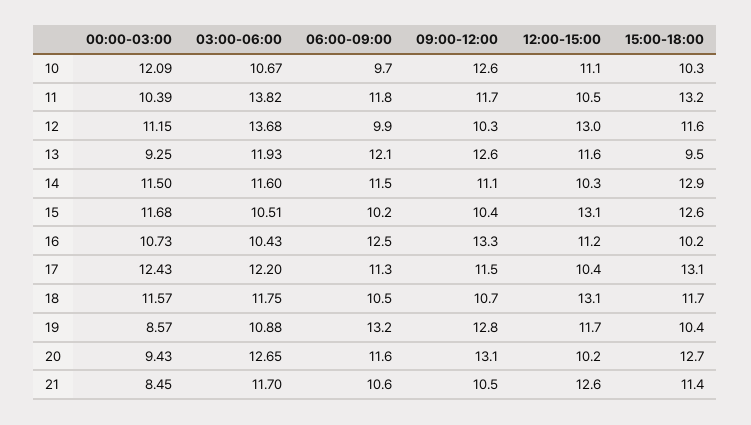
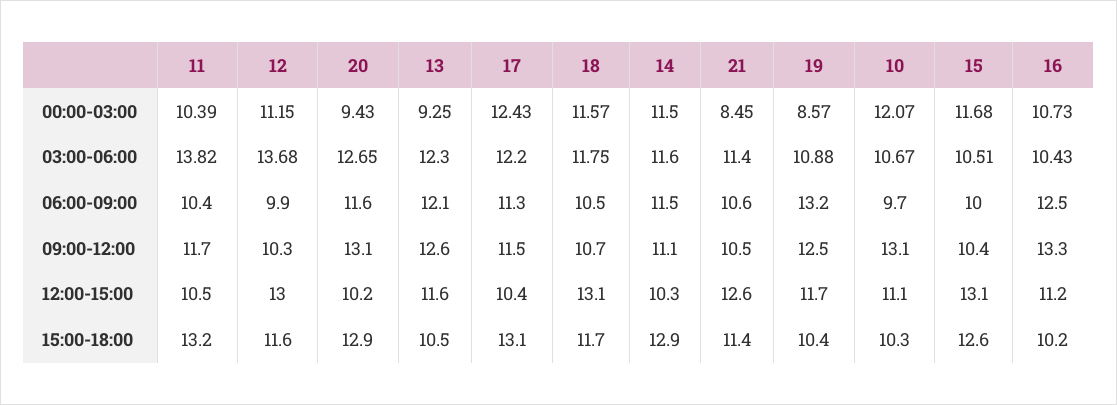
  {
    "00:00-03:00": {
-     "10": 12.09,
+     "10": 12.07,
      "11": 10.39,
      "12": 11.15,
      "13": 9.25,
      "14": 11.5,
      "15": 11.68,
      "16": 10.73,
      "17": 12.43,
      "18": 11.57,
      "19": 8.57,
      "20": 9.43,
      "21": 8.45
    },
    "03:00-06:00": {
      "10": 10.67,
      "11": 13.82,
      "12": 13.68,
-     "13": 11.93,
+     "13": 12.3,
      "14": 11.6,
      "15": 10.51,
      "16": 10.43,
      "17": 12.2,
      "18": 11.75,
      "19": 10.88,
      "20": 12.65,
-     "21": 11.7
+     "21": 11.4
    },
    "06:00-09:00": {
      "10": 9.7,
-     "11": 11.8,
+     "11": 10.4,
      "12": 9.9,
      "13": 12.1,
      "14": 11.5,
-     "15": 10.2,
+     "15": 10,
      "16": 12.5,
      "17": 11.3,
      "18": 10.5,
      "19": 13.2,
      "20": 11.6,
      "21": 10.6
    },
    "09:00-12:00": {
-     "10": 12.6,
+     "10": 13.1,
      "11": 11.7,
      "12": 10.3,
      "13": 12.6,
      "14": 11.1,
      "15": 10.4,
      "16": 13.3,
      "17": 11.5,
      "18": 10.7,
-     "19": 12.8,
+     "19": 12.5,
      "20": 13.1,
      "21": 10.5
    },
    "12:00-15:00": {
      "10": 11.1,
      "11": 10.5,
      "12": 13,
      "13": 11.6,
      "14": 10.3,
      "15": 13.1,
      "16": 11.2,
      "17": 10.4,
      "18": 13.1,
      "19": 11.7,
      "20": 10.2,
      "21": 12.6
    },
    "15:00-18:00": {
      "10": 10.3,
      "11": 13.2,
      "12": 11.6,
-     "13": 9.5,
+     "13": 10.5,
      "14": 12.9,
      "15": 12.6,
      "16": 10.2,
      "17": 13.1,
      "18": 11.7,
      "19": 10.4,
-     "20": 12.7,
+     "20": 12.9,
      "21": 11.4
    }
  }

